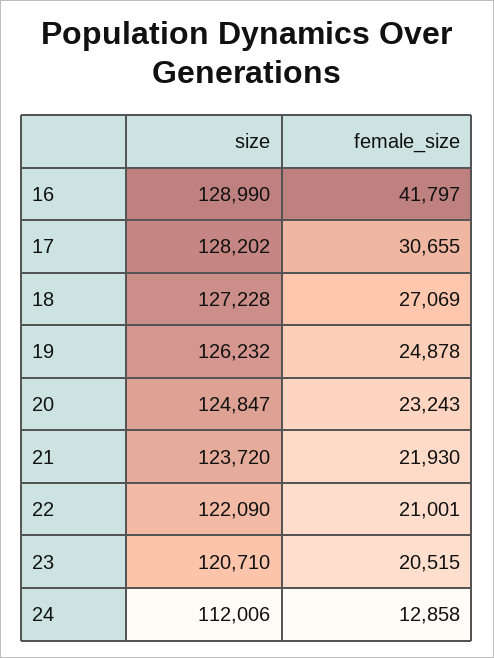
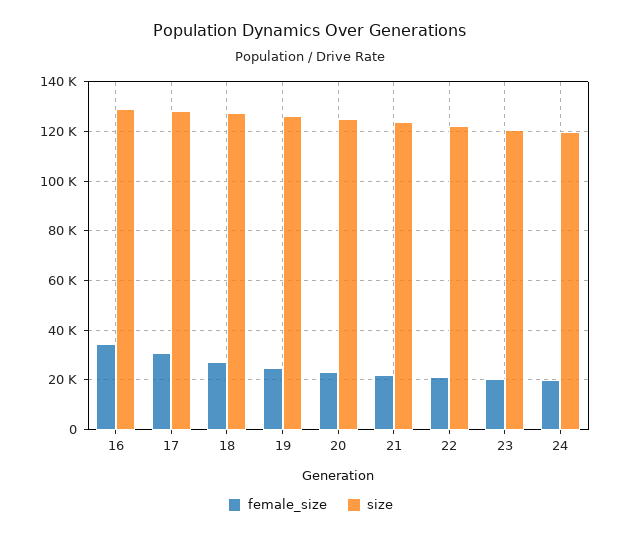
  {
    "size": {
      "16": 128990,
      "17": 128202,
      "18": 127228,
      "19": 126232,
      "20": 124847,
      "21": 123720,
      "22": 122090,
      "23": 120710,
-     "24": 112006
+     "24": 120000
    },
    "female_size": {
-     "16": 41797,
+     "16": 35000,
      "17": 30655,
      "18": 27069,
      "19": 24878,
      "20": 23243,
      "21": 21930,
      "22": 21001,
      "23": 20515,
-     "24": 12858
+     "24": 20000
    }
  }

